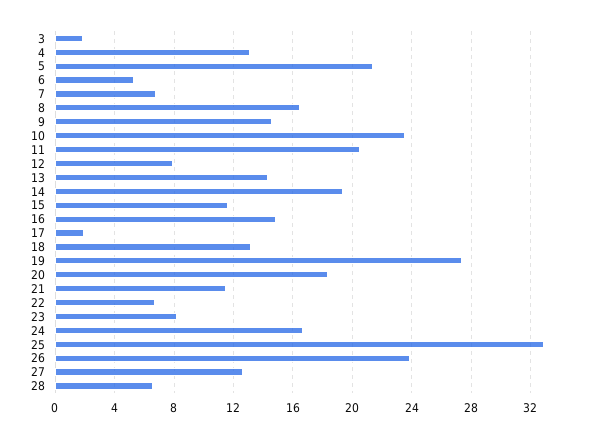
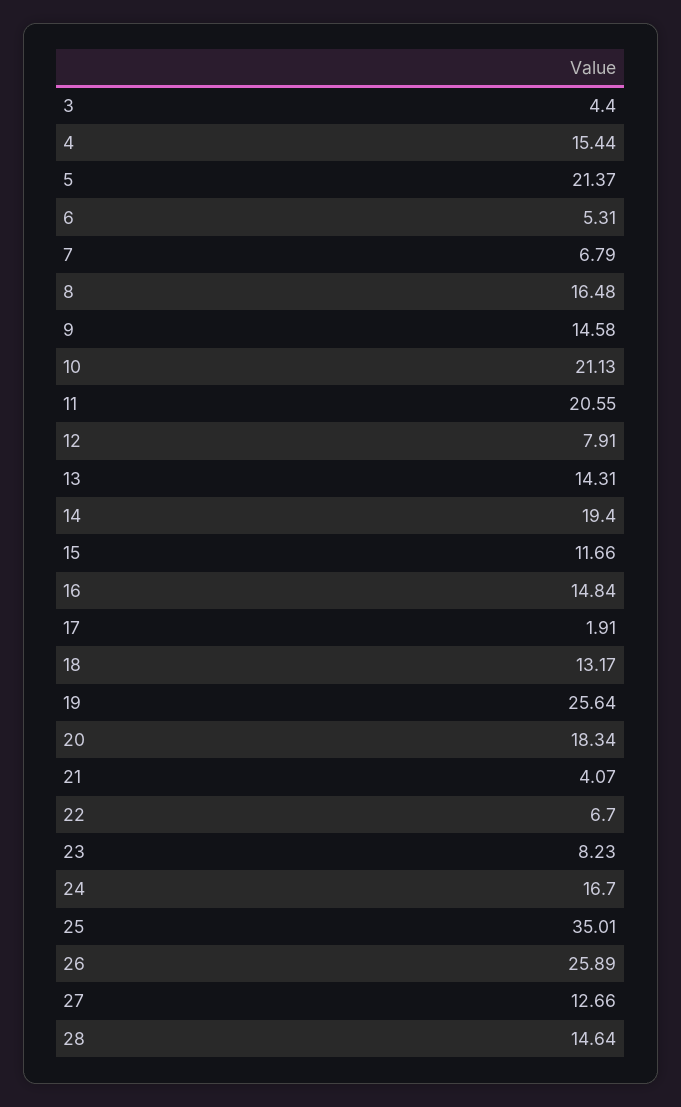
  {
-   "3": 2,
+   "3": 4.4,
-   "4": 13,
+   "4": 15.44,
    "5": 21.37,
    "6": 5.31,
    "7": 6.79,
    "8": 16.48,
    "9": 14.58,
-   "10": 23.5,
+   "10": 21.13,
    "11": 20.55,
    "12": 7.91,
    "13": 14.31,
    "14": 19.4,
    "15": 11.66,
    "16": 14.84,
    "17": 1.91,
    "18": 13.17,
-   "19": 27.5,
+   "19": 25.64,
    "20": 18.34,
-   "21": 11.5,
+   "21": 4.07,
    "22": 6.7,
    "23": 8.23,
    "24": 16.7,
-   "25": 33,
+   "25": 35.01,
-   "26": 24,
+   "26": 25.89,
    "27": 12.66,
-   "28": 6.5
+   "28": 14.64
  }

